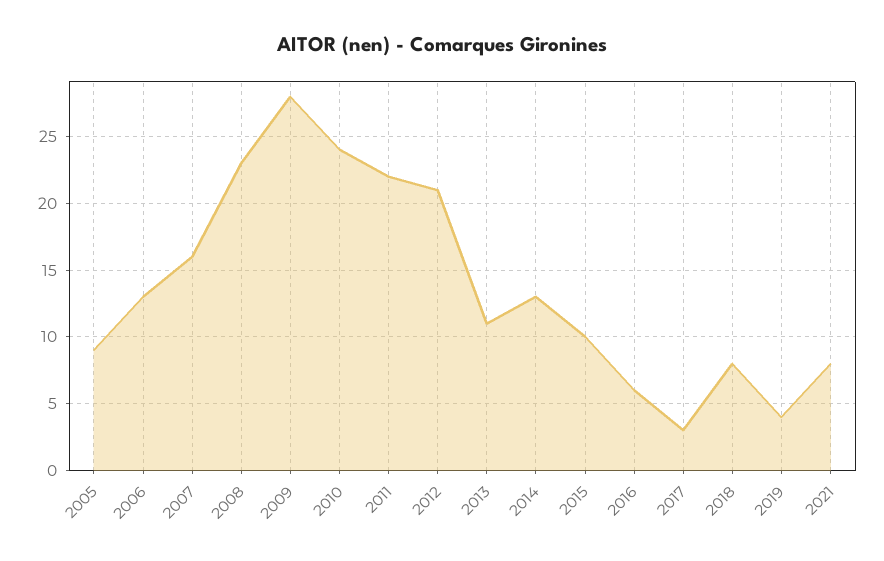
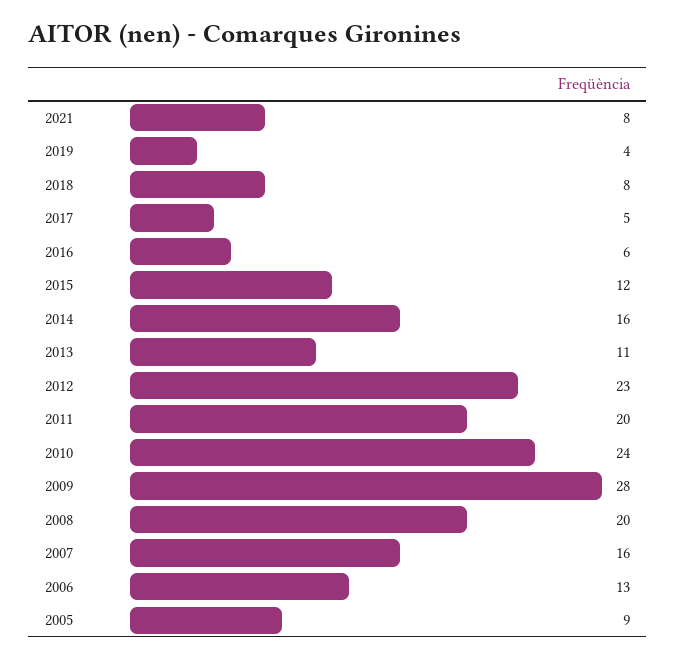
  {
    "2005": 9,
    "2006": 13,
    "2007": 16,
-   "2008": 23,
+   "2008": 20,
    "2009": 28,
    "2010": 24,
-   "2011": 22,
+   "2011": 20,
-   "2012": 21,
+   "2012": 23,
    "2013": 11,
-   "2014": 13,
+   "2014": 16,
-   "2015": 10,
+   "2015": 12,
    "2016": 6,
-   "2017": 3,
+   "2017": 5,
    "2018": 8,
    "2019": 4,
    "2021": 8
  }

